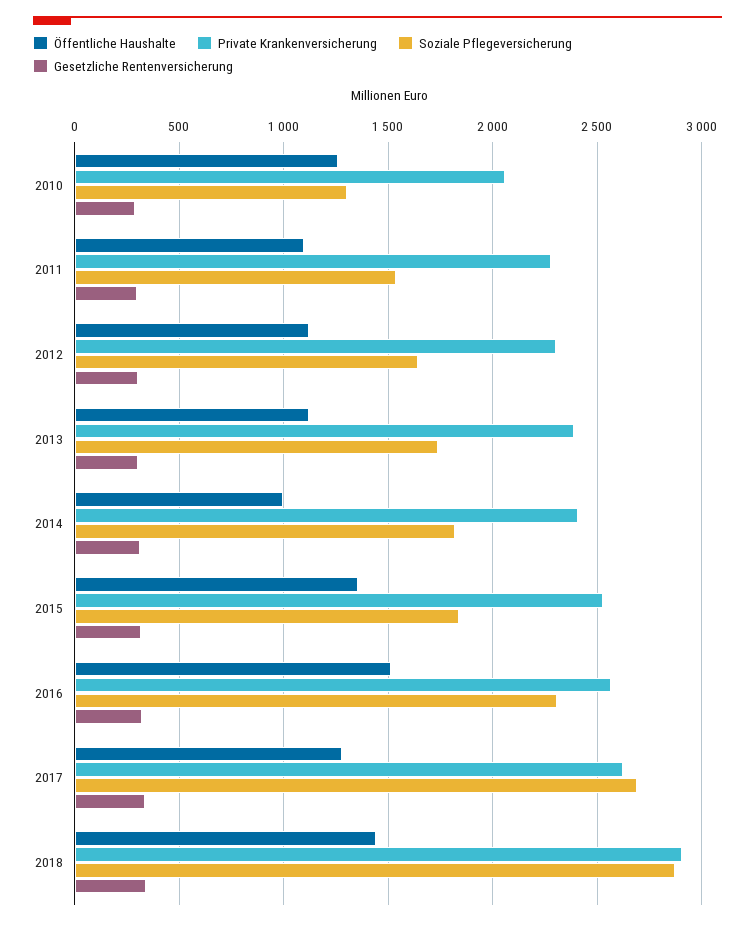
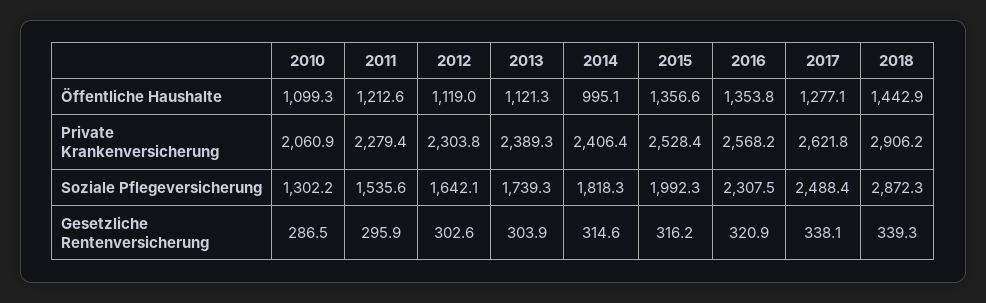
  {
    "Öffentliche Haushalte": {
-     "2010": 1250,
+     "2010": 1099.3,
-     "2011": 1100,
+     "2011": 1212.6,
      "2012": 1119,
      "2013": 1121.3,
      "2014": 995.1,
      "2015": 1356.6,
-     "2016": 1500,
+     "2016": 1353.8,
      "2017": 1277.1,
      "2018": 1442.9
    },
    "Private Krankenversicherung": {
      "2010": 2060.9,
      "2011": 2279.4,
      "2012": 2303.8,
      "2013": 2389.3,
      "2014": 2406.4,
      "2015": 2528.4,
      "2016": 2568.2,
      "2017": 2621.8,
      "2018": 2906.2
    },
    "Soziale Pflegeversicherung": {
      "2010": 1302.2,
      "2011": 1535.6,
      "2012": 1642.1,
      "2013": 1739.3,
      "2014": 1818.3,
-     "2015": 1850,
+     "2015": 1992.3,
      "2016": 2307.5,
-     "2017": 2700,
+     "2017": 2488.4,
      "2018": 2872.3
    },
    "Gesetzliche Rentenversicherung": {
      "2010": 286.5,
      "2011": 295.9,
      "2012": 302.6,
      "2013": 303.9,
      "2014": 314.6,
      "2015": 316.2,
      "2016": 320.9,
      "2017": 338.1,
      "2018": 339.3
    }
  }

